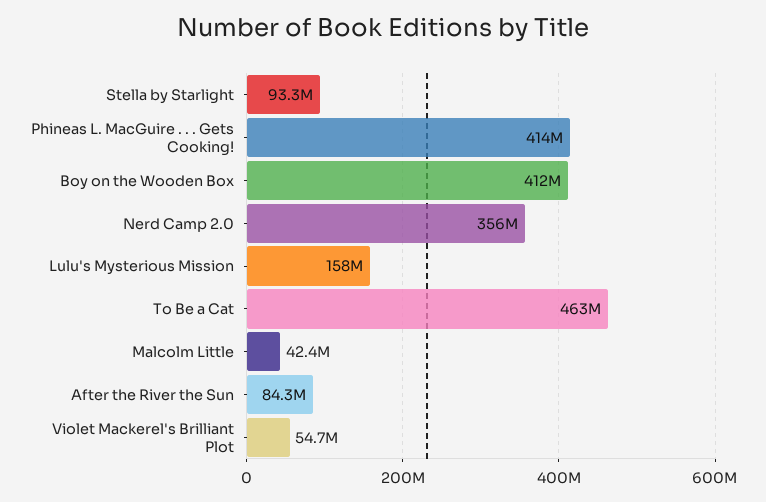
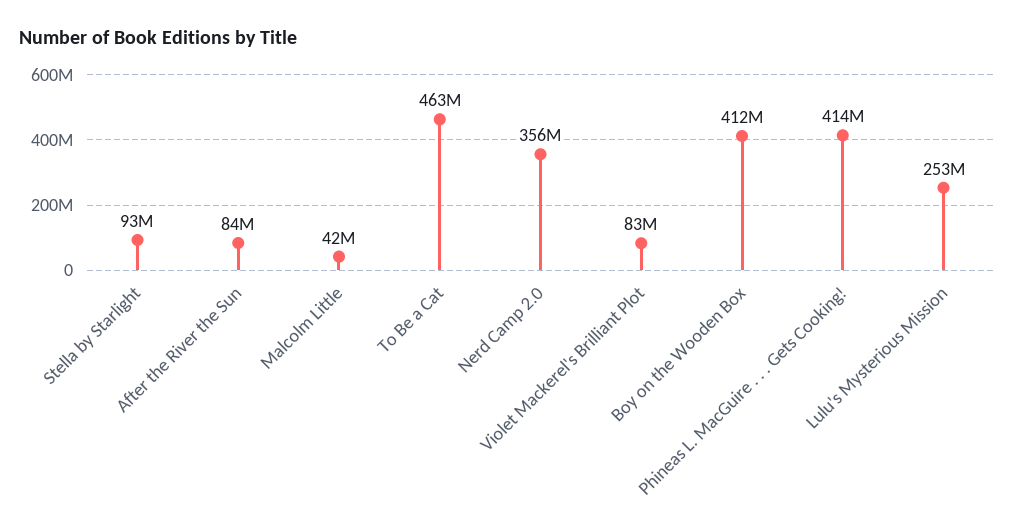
  {
    "Stella by Starlight": 93300000,
    "Phineas L. MacGuire . . . Gets Cooking!": 414000000,
    "Boy on the Wooden Box": 412000000,
    "Nerd Camp 2.0": 356000000,
-   "Lulu's Mysterious Mission": 158000000,
+   "Lulu's Mysterious Mission": 253000000,
    "To Be a Cat": 463000000,
    "Malcolm Little": 42400000,
    "After the River the Sun": 84300000,
-   "Violet Mackerel's Brilliant Plot": 54700000
+   "Violet Mackerel's Brilliant Plot": 83000000
  }

